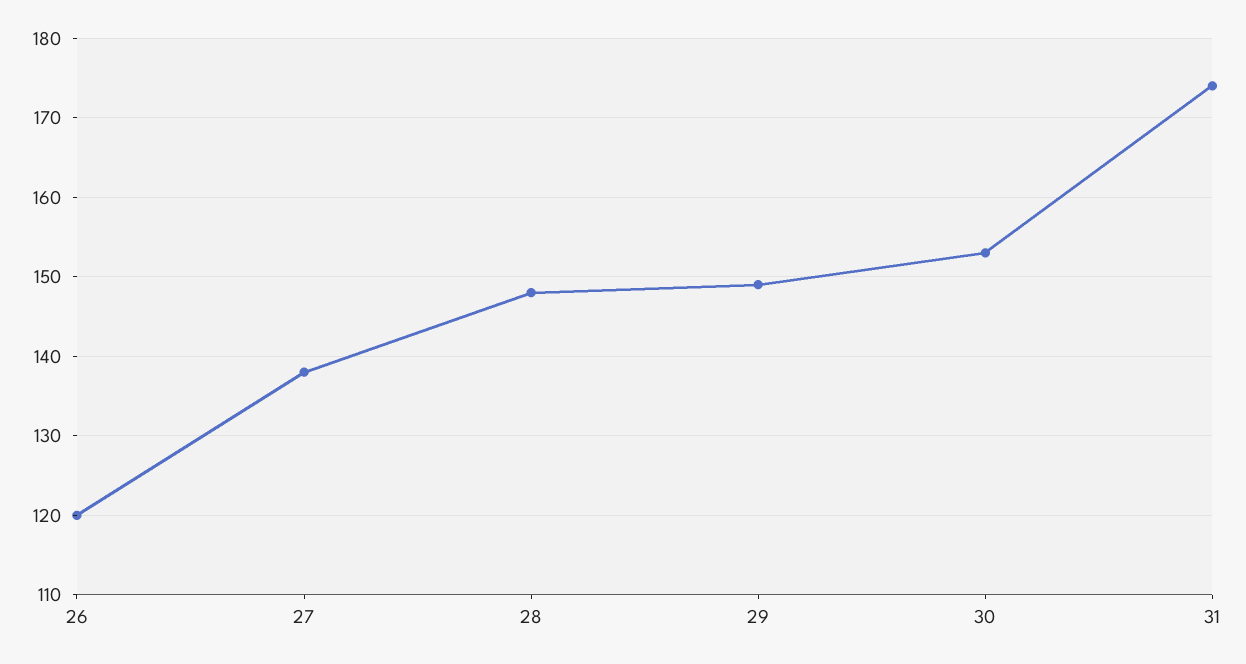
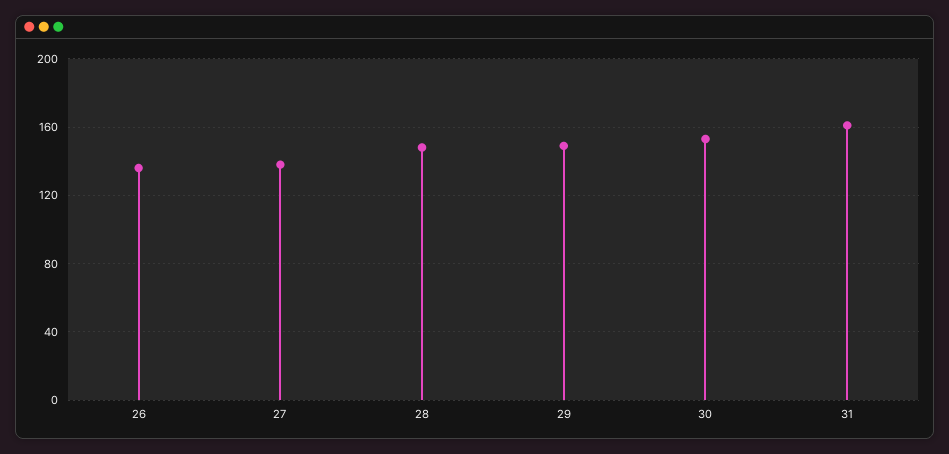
  {
-   "26": 120,
+   "26": 135,
    "27": 138,
    "28": 148,
    "29": 149,
    "30": 153,
-   "31": 174
+   "31": 160
  }

